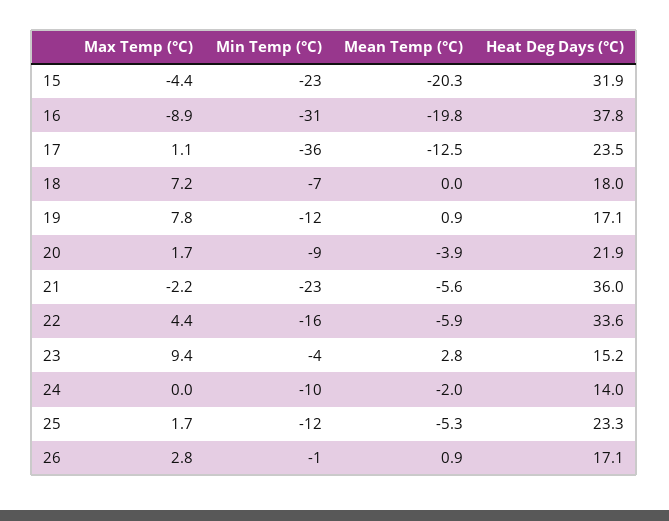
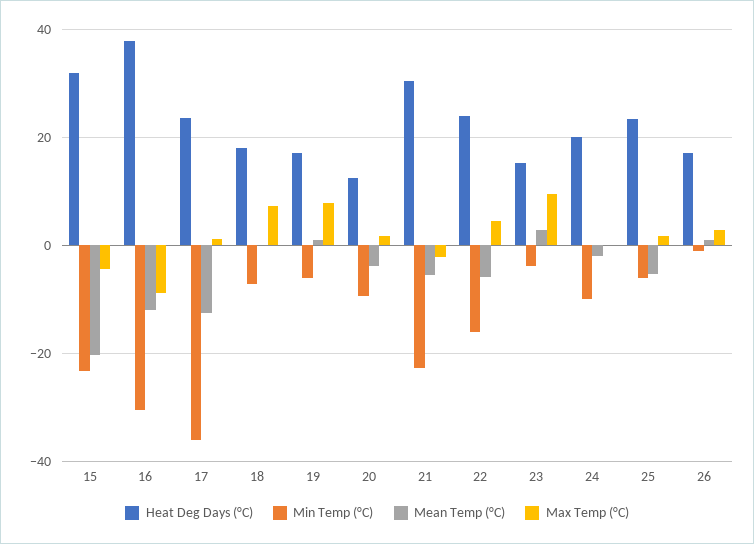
  {
    "Max Temp (°C)": {
      "15": -4.4,
      "16": -8.9,
      "17": 1.1,
      "18": 7.2,
      "19": 7.8,
      "20": 1.7,
      "21": -2.2,
      "22": 4.4,
      "23": 9.4,
      "24": 0,
      "25": 1.7,
      "26": 2.8
    },
    "Min Temp (°C)": {
      "15": -23,
      "16": -31,
      "17": -36,
      "18": -7,
-     "19": -12,
+     "19": -6,
      "20": -9,
      "21": -23,
      "22": -16,
      "23": -4,
      "24": -10,
-     "25": -12,
+     "25": -6,
      "26": -1
    },
    "Mean Temp (°C)": {
      "15": -20.3,
-     "16": -19.8,
+     "16": -12,
      "17": -12.5,
      "18": 0,
      "19": 0.9,
      "20": -3.9,
      "21": -5.6,
      "22": -5.9,
      "23": 2.8,
      "24": -2,
      "25": -5.3,
      "26": 0.9
    },
    "Heat Deg Days (°C)": {
      "15": 31.9,
      "16": 37.8,
      "17": 23.5,
      "18": 18,
      "19": 17.1,
-     "20": 21.9,
+     "20": 12,
-     "21": 36,
+     "21": 30,
-     "22": 33.6,
+     "22": 24,
      "23": 15.2,
-     "24": 14,
+     "24": 20,
      "25": 23.3,
      "26": 17.1
    }
  }

